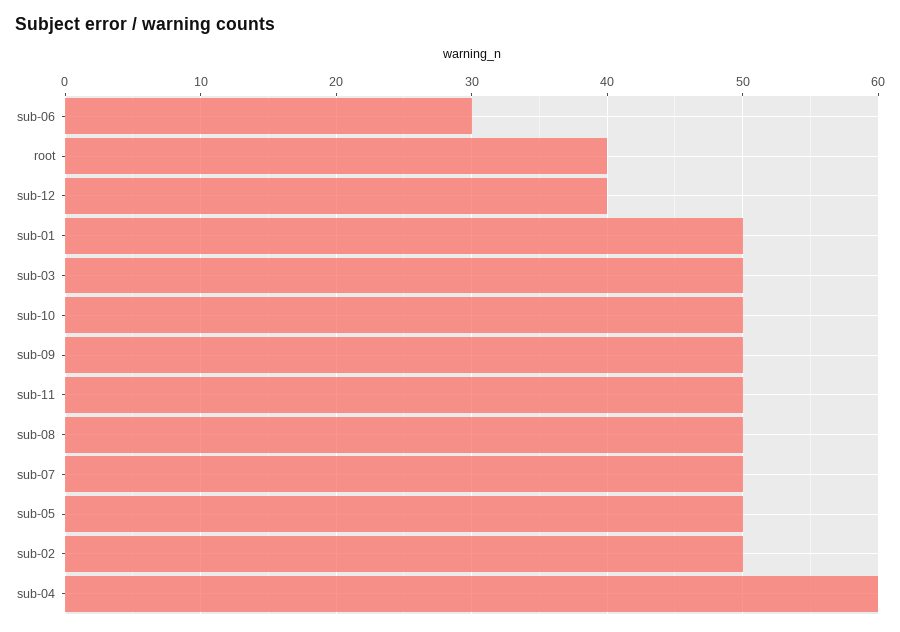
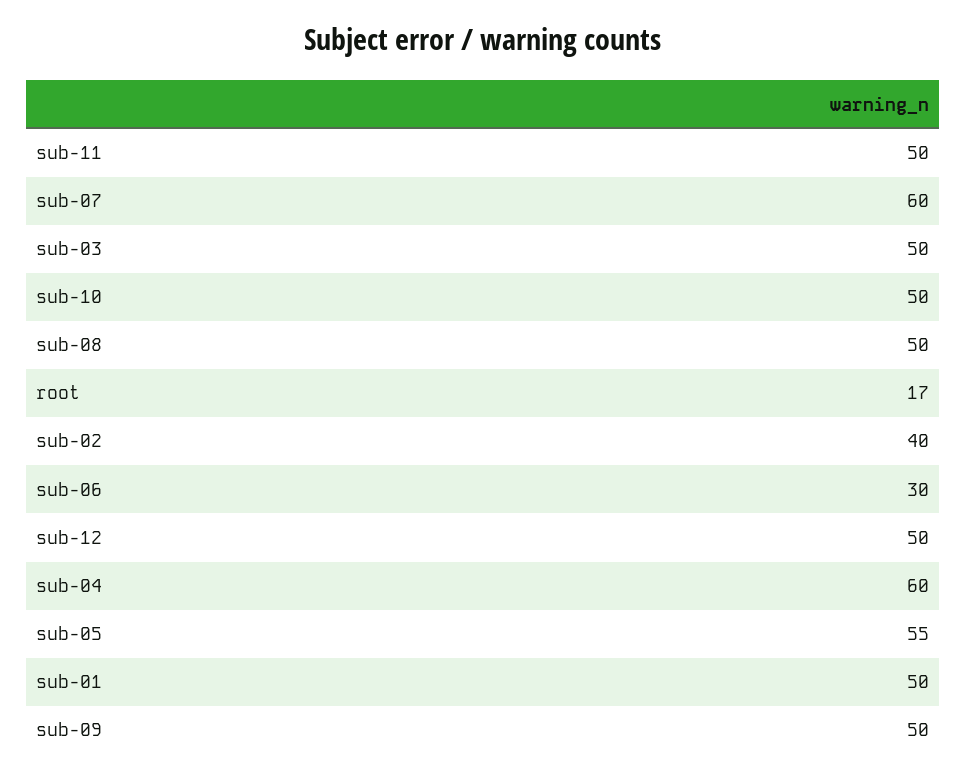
  {
    "sub-06": 30,
-   "root": 40,
+   "root": 17,
-   "sub-12": 40,
+   "sub-12": 50,
    "sub-01": 50,
    "sub-03": 50,
    "sub-10": 50,
    "sub-09": 50,
    "sub-11": 50,
    "sub-08": 50,
-   "sub-07": 50,
+   "sub-07": 60,
-   "sub-05": 50,
+   "sub-05": 55,
-   "sub-02": 50,
+   "sub-02": 40,
    "sub-04": 60
  }

